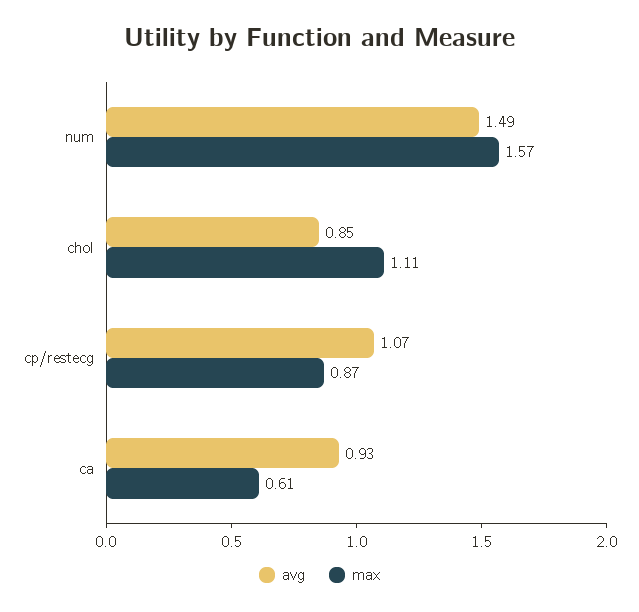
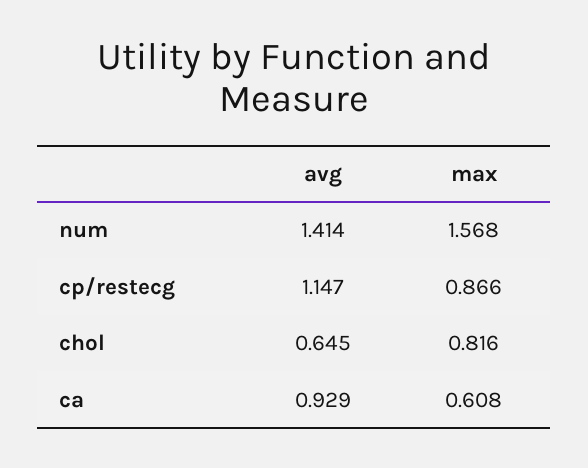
  {
    "avg": {
-     "num": 1.49,
+     "num": 1.414,
-     "chol": 0.85,
+     "chol": 0.645,
-     "cp/restecg": 1.07,
+     "cp/restecg": 1.147,
      "ca": 0.929
    },
    "max": {
      "num": 1.568,
-     "chol": 1.11,
+     "chol": 0.816,
      "cp/restecg": 0.866,
      "ca": 0.608
    }
  }

